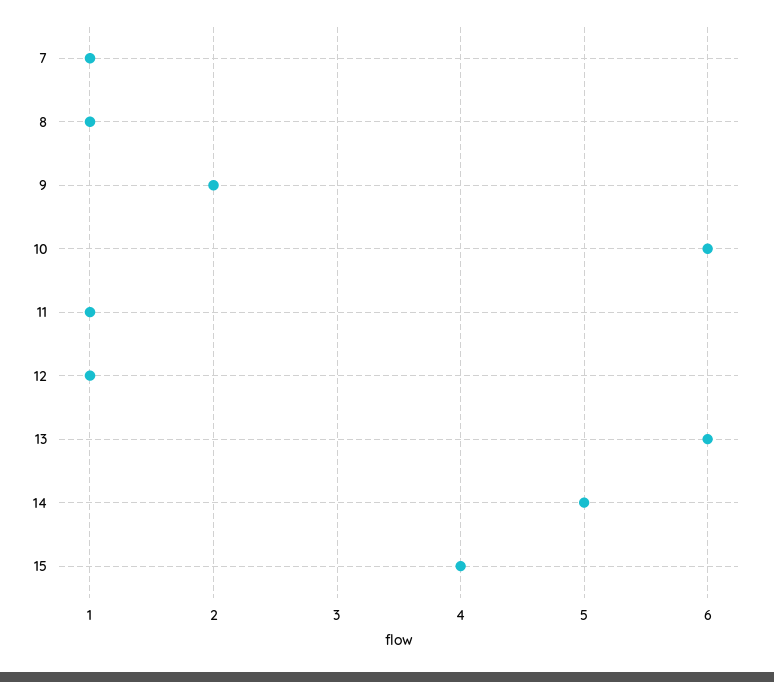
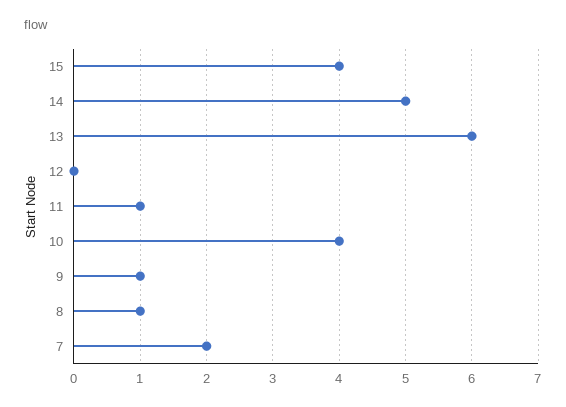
  {
-   "7": 1,
+   "7": 2,
    "8": 1,
-   "9": 2,
+   "9": 1,
-   "10": 6,
+   "10": 4,
    "11": 1,
-   "12": 1,
+   "12": 0,
    "13": 6,
    "14": 5,
    "15": 4
  }

